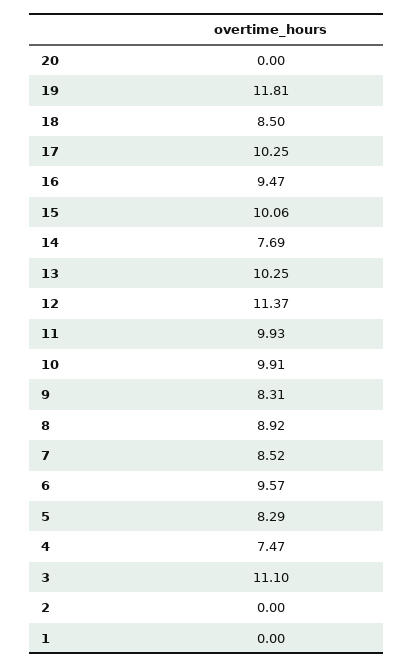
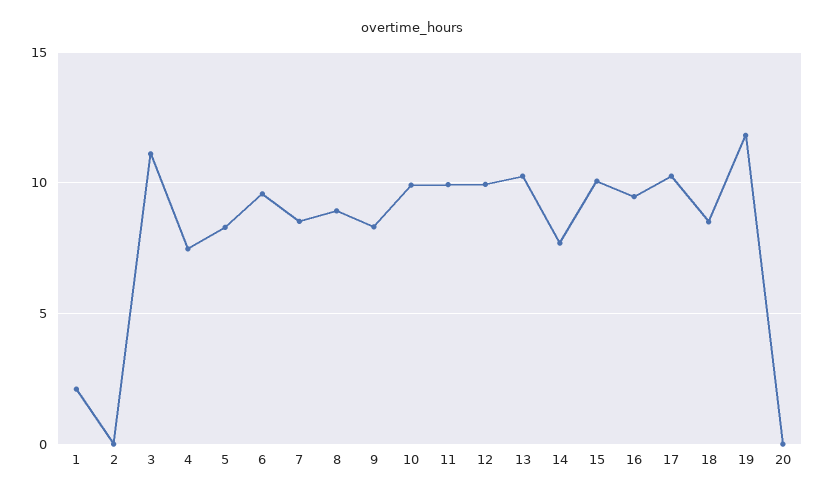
  {
    "20": 0,
    "19": 11.81,
    "18": 8.5,
    "17": 10.25,
    "16": 9.47,
    "15": 10.06,
    "14": 7.69,
    "13": 10.25,
-   "12": 11.37,
+   "12": 10,
    "11": 9.93,
    "10": 9.91,
    "9": 8.31,
    "8": 8.92,
    "7": 8.52,
    "6": 9.57,
    "5": 8.29,
    "4": 7.47,
    "3": 11.1,
    "2": 0,
-   "1": 0
+   "1": 2
  }

